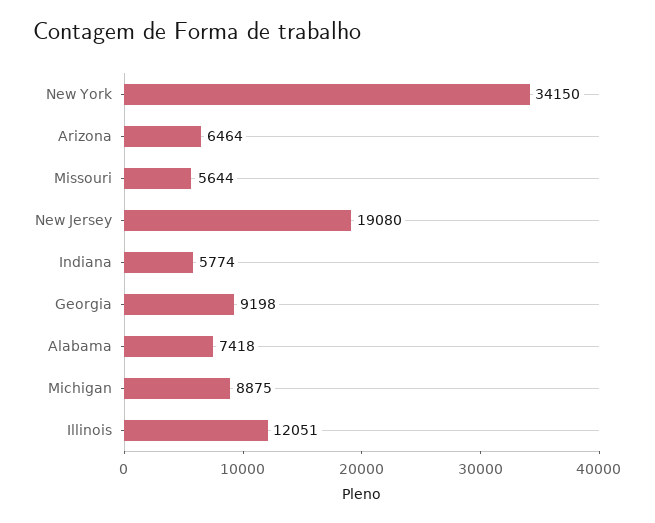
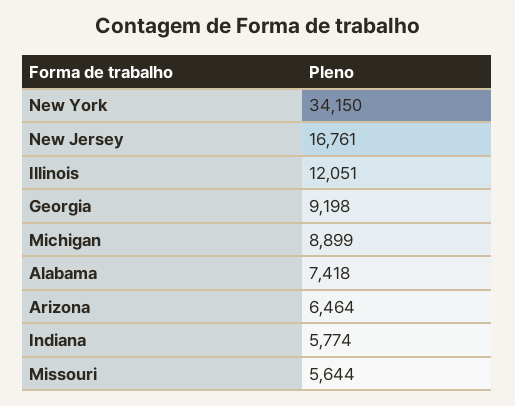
  {
    "New York": 34150,
    "Arizona": 6464,
    "Missouri": 5644,
-   "New Jersey": 19080,
+   "New Jersey": 16761,
    "Indiana": 5774,
    "Georgia": 9198,
    "Alabama": 7418,
-   "Michigan": 8875,
+   "Michigan": 8899,
    "Illinois": 12051
  }

